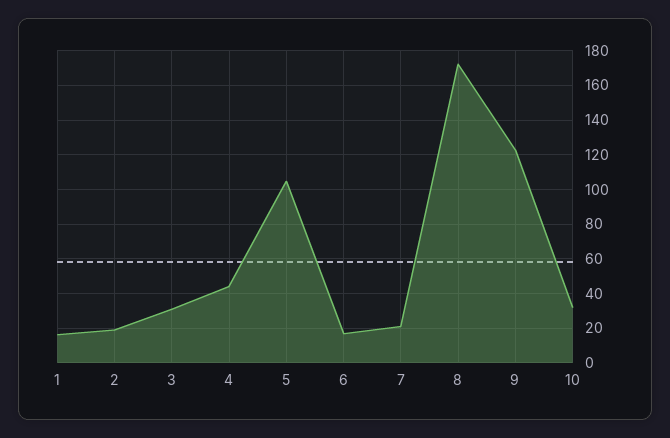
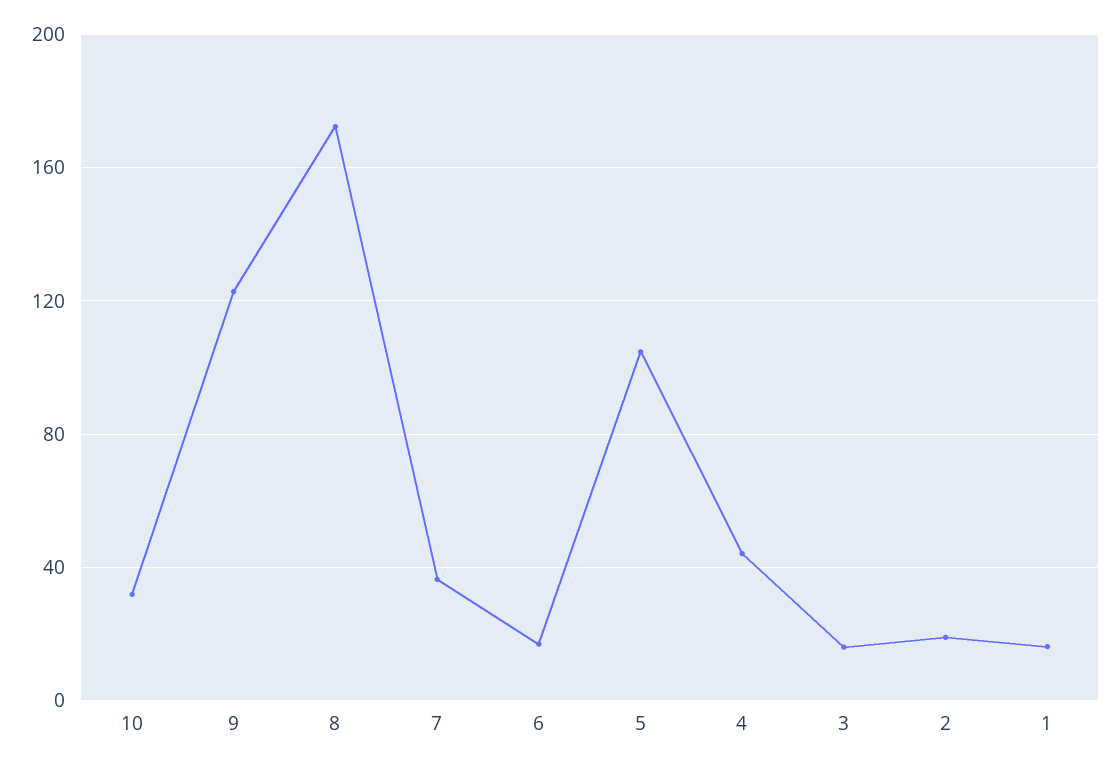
  {
    "1": 15,
    "2": 20,
-   "3": 30,
+   "3": 15,
    "4": 45,
    "5": 105,
    "6": 15,
-   "7": 20,
+   "7": 35,
    "8": 170,
    "9": 125,
    "10": 30
  }

